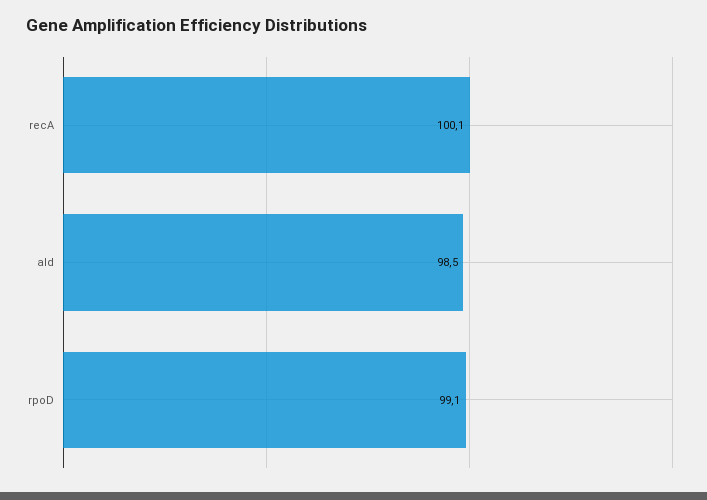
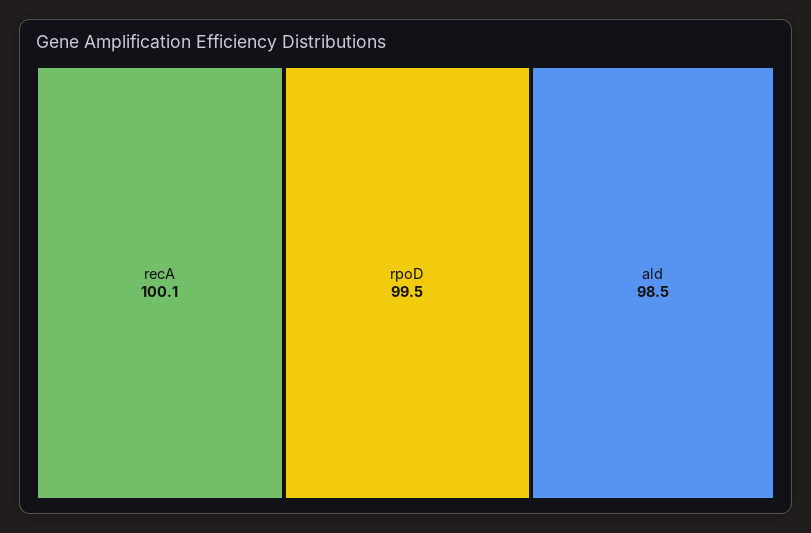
  {
    "recA": 100.1,
    "ald": 98.5,
-   "rpoD": 99.1
+   "rpoD": 99.5
  }

